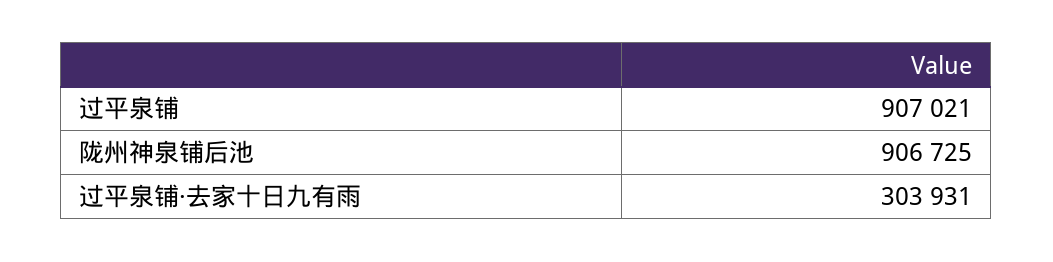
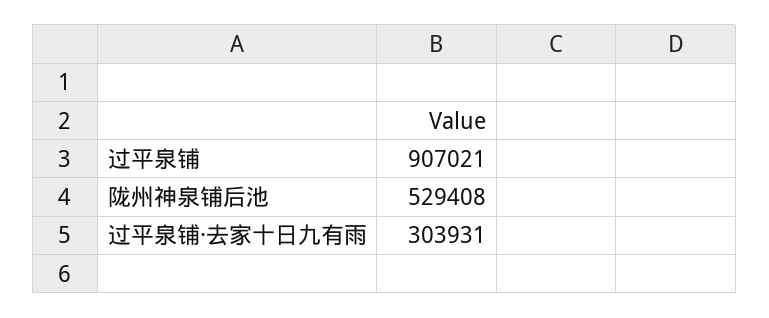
  {
    "过平泉铺": 907021,
-   "陇州神泉铺后池": 906725,
+   "陇州神泉铺后池": 529408,
    "过平泉铺·去家十日九有雨": 303931
  }

